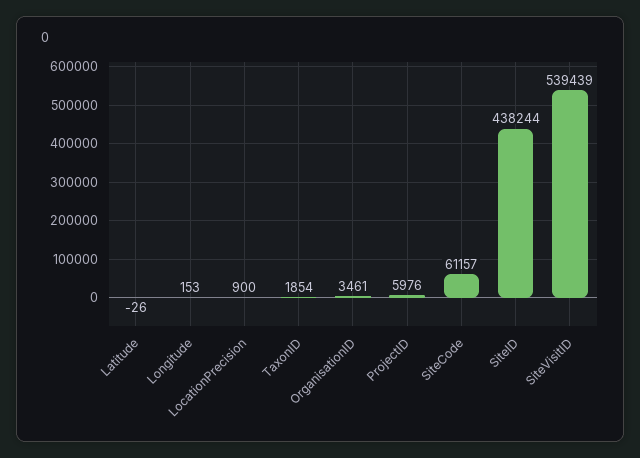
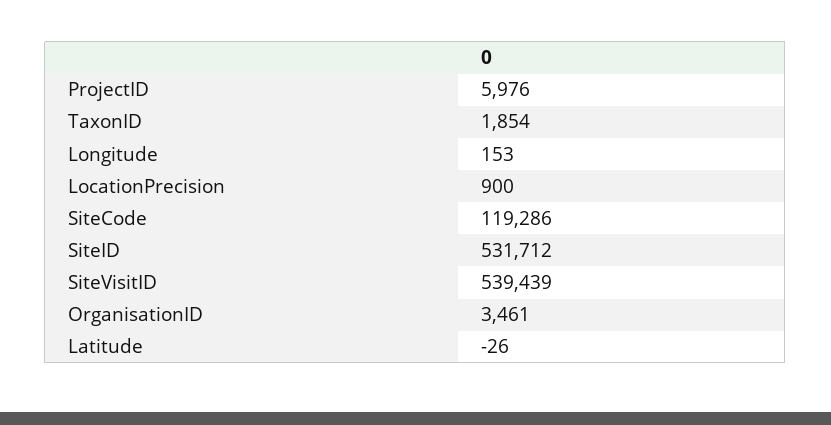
  {
    "Latitude": -26,
    "Longitude": 153,
    "LocationPrecision": 900,
    "TaxonID": 1854,
    "OrganisationID": 3461,
    "ProjectID": 5976,
-   "SiteCode": 61157,
+   "SiteCode": 119286,
-   "SiteID": 438244,
+   "SiteID": 531712,
    "SiteVisitID": 539439
  }

